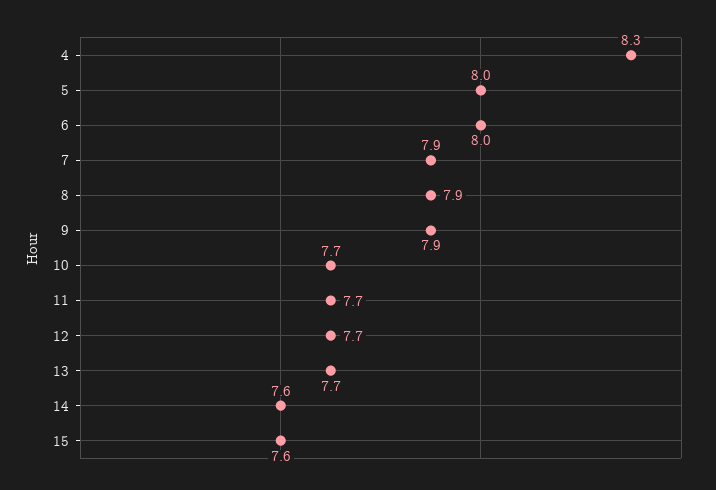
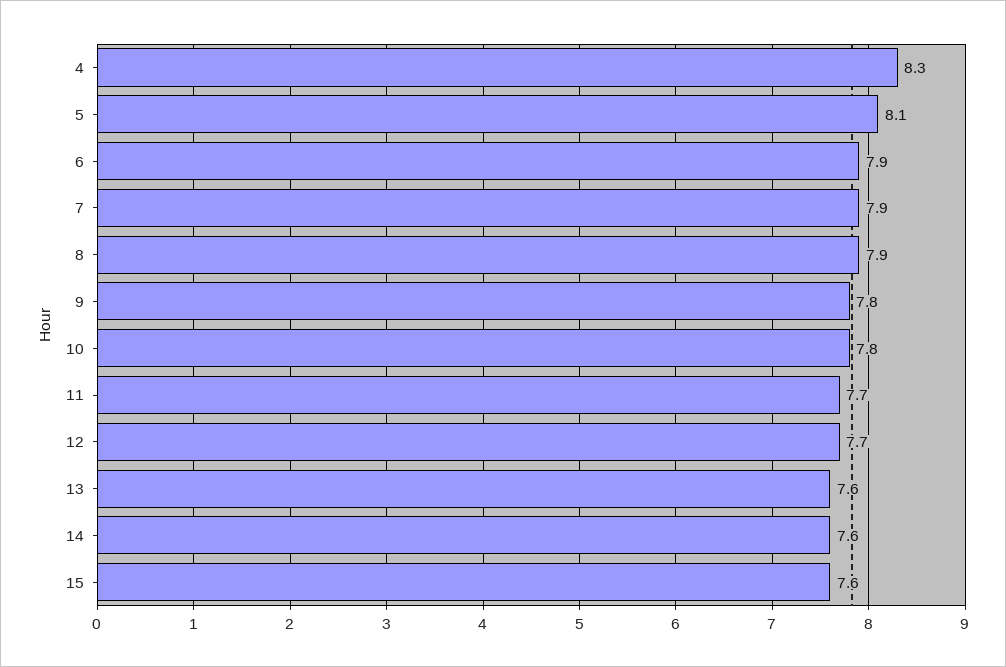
  {
    "4": 8.3,
-   "5": 8,
+   "5": 8.1,
-   "6": 8,
+   "6": 7.9,
    "7": 7.9,
    "8": 7.9,
-   "9": 7.9,
+   "9": 7.8,
-   "10": 7.7,
+   "10": 7.8,
    "11": 7.7,
    "12": 7.7,
-   "13": 7.7,
+   "13": 7.6,
    "14": 7.6,
    "15": 7.6
  }

